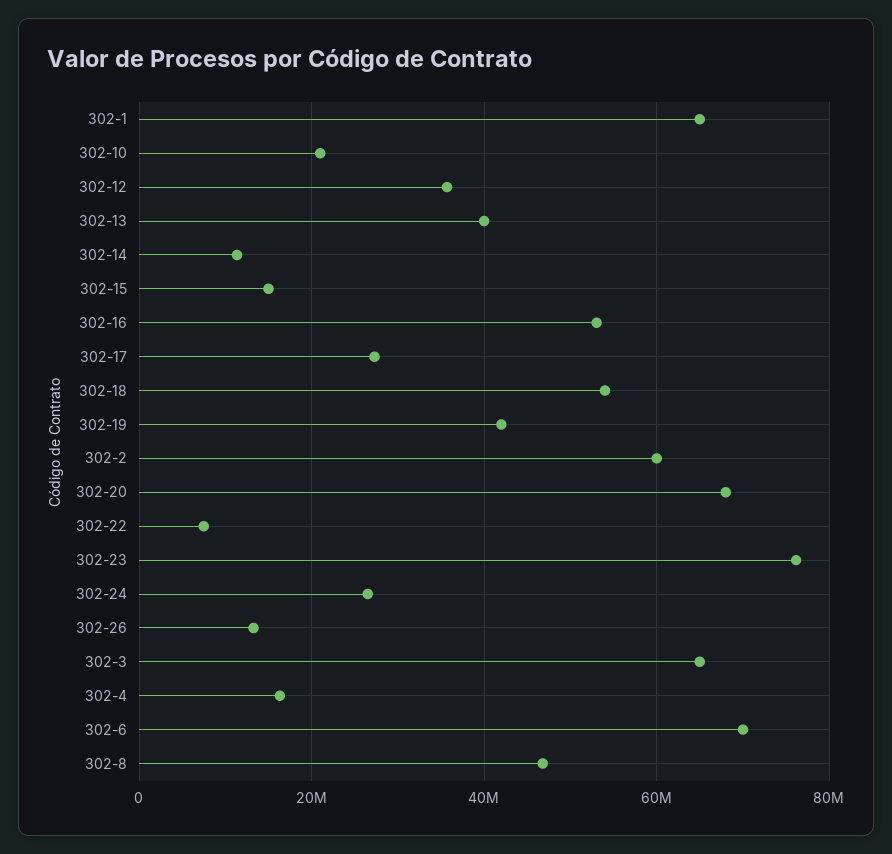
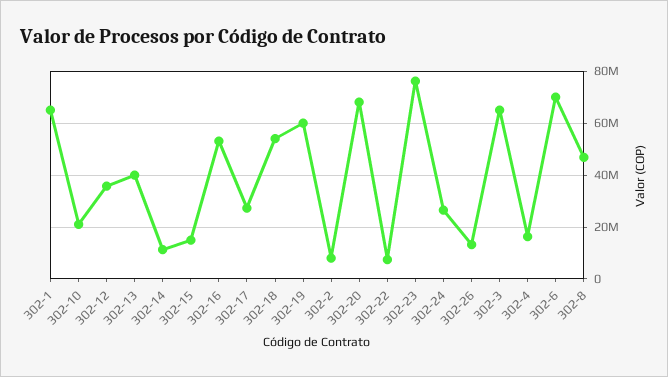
  {
    "302-1": 66000000,
    "302-10": 22000000,
    "302-12": 36000000,
    "302-13": 40000000,
    "302-14": 12000000,
    "302-15": 16000000,
    "302-16": 54000000,
    "302-17": 28000000,
    "302-18": 54000000,
-   "302-19": 42000000,
+   "302-19": 60000000,
-   "302-2": 60000000,
+   "302-2": 7500000,
    "302-20": 68000000,
    "302-22": 8000000,
    "302-23": 76000000,
    "302-24": 26000000,
    "302-26": 14000000,
    "302-3": 66000000,
    "302-4": 16000000,
    "302-6": 70000000,
    "302-8": 46000000
  }

